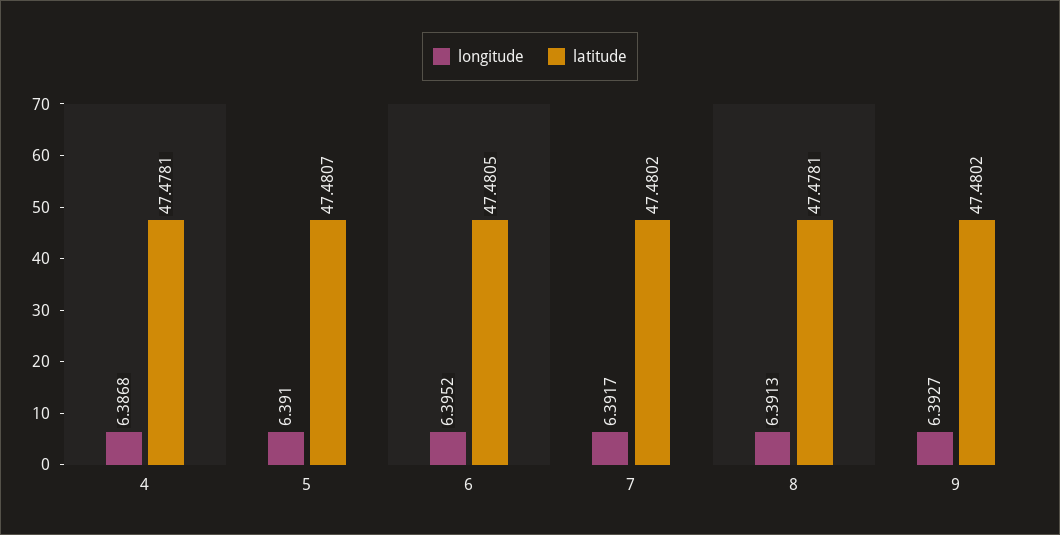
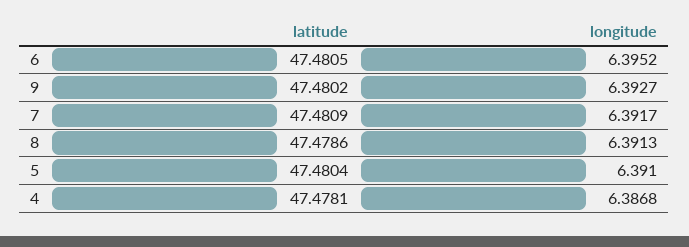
  {
    "longitude": {
      "4": 6.3868,
      "5": 6.391,
      "6": 6.3952,
      "7": 6.3917,
      "8": 6.3913,
      "9": 6.3927
    },
    "latitude": {
      "4": 47.4781,
-     "5": 47.4807,
+     "5": 47.4804,
      "6": 47.4805,
-     "7": 47.4802,
+     "7": 47.4809,
-     "8": 47.4781,
+     "8": 47.4786,
      "9": 47.4802
    }
  }

